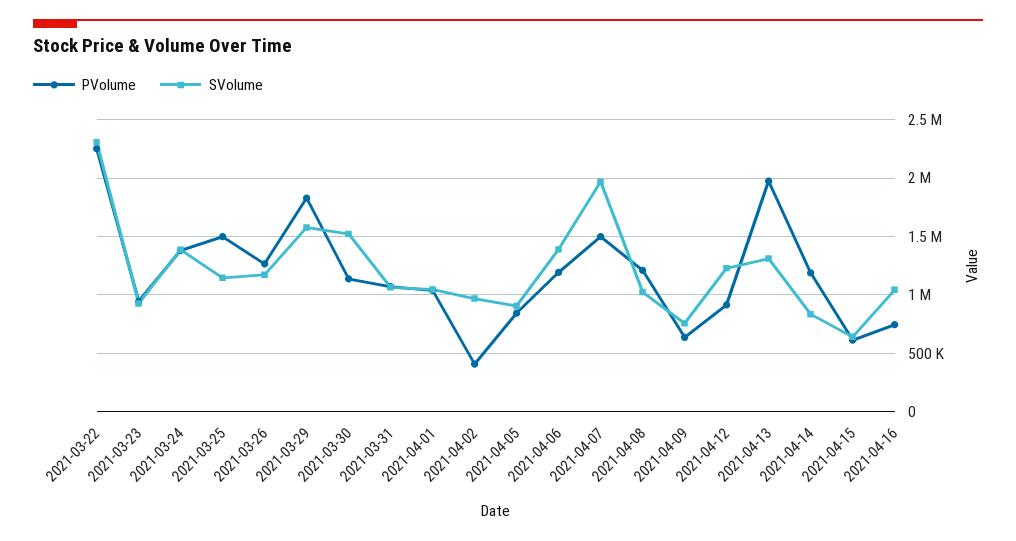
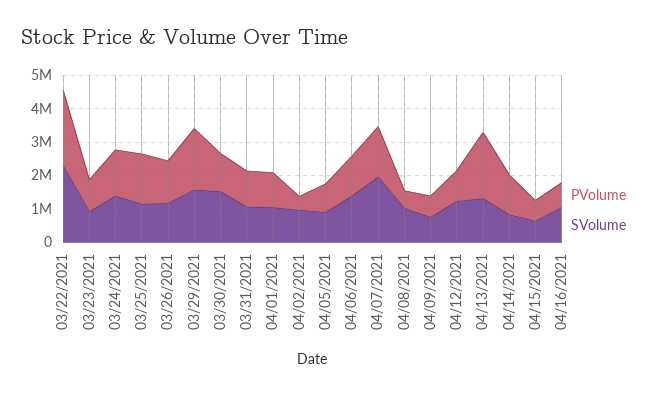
  {
    "PVolume": {
      "2021-03-22": 2300000,
      "2021-03-23": 900000,
      "2021-03-24": 1400000,
      "2021-03-25": 1500000,
      "2021-03-26": 1300000,
      "2021-03-29": 1800000,
      "2021-03-30": 1100000,
      "2021-03-31": 1100000,
      "2021-04-01": 1000000,
      "2021-04-02": 400000,
      "2021-04-05": 800000,
      "2021-04-06": 1200000,
      "2021-04-07": 1500000,
-     "2021-04-08": 1200000,
+     "2021-04-08": 500000,
      "2021-04-09": 600000,
      "2021-04-12": 900000,
      "2021-04-13": 2000000,
      "2021-04-14": 1200000,
      "2021-04-15": 600000,
      "2021-04-16": 700000
    },
    "SVolume": {
      "2021-03-22": 2300000,
      "2021-03-23": 900000,
      "2021-03-24": 1400000,
      "2021-03-25": 1100000,
      "2021-03-26": 1200000,
      "2021-03-29": 1600000,
      "2021-03-30": 1500000,
      "2021-03-31": 1100000,
      "2021-04-01": 1000000,
      "2021-04-02": 1000000,
      "2021-04-05": 900000,
      "2021-04-06": 1400000,
      "2021-04-07": 2000000,
      "2021-04-08": 1000000,
      "2021-04-09": 800000,
      "2021-04-12": 1200000,
      "2021-04-13": 1300000,
      "2021-04-14": 800000,
      "2021-04-15": 600000,
      "2021-04-16": 1000000
    }
  }

